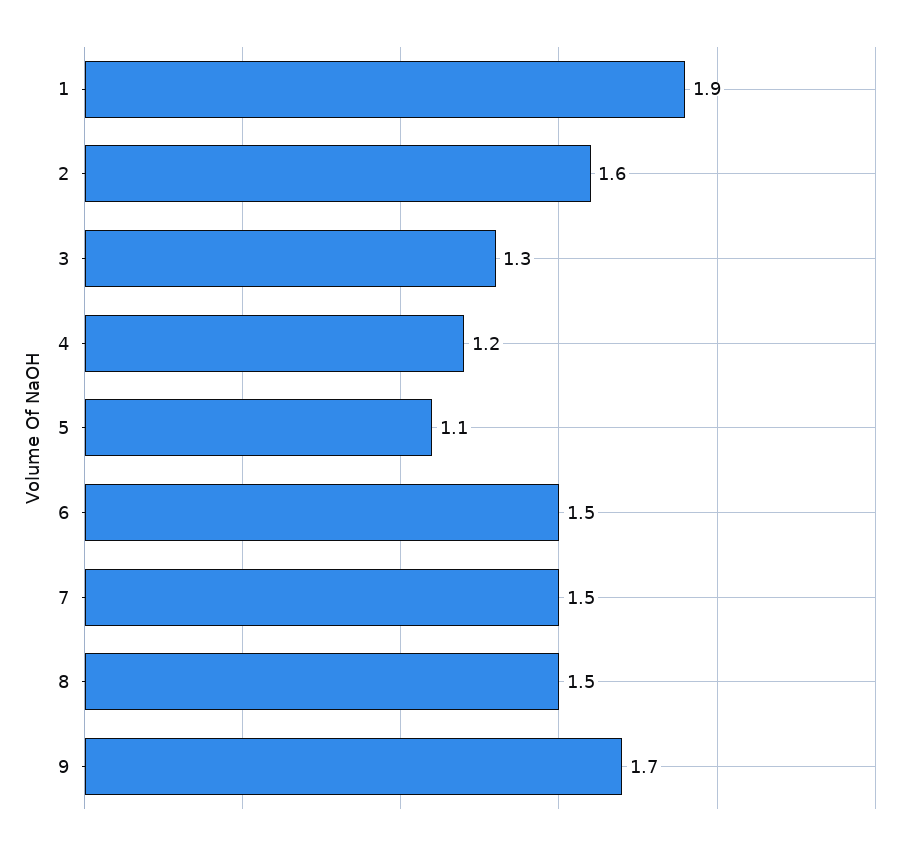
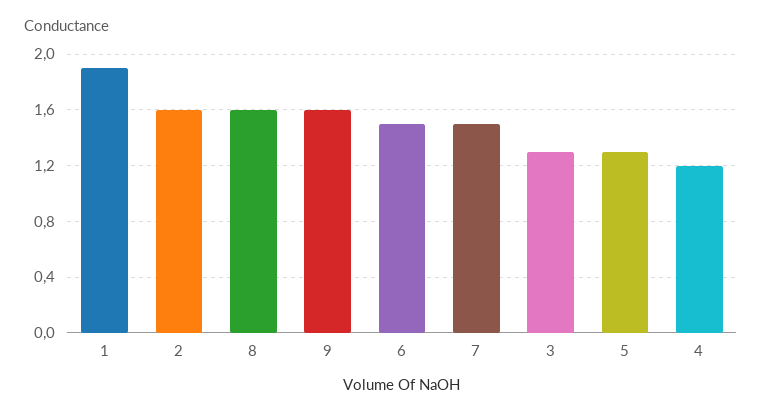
  {
    "1": 1.9,
    "2": 1.6,
    "3": 1.3,
    "4": 1.2,
-   "5": 1.1,
+   "5": 1.3,
    "6": 1.5,
    "7": 1.5,
-   "8": 1.5,
+   "8": 1.6,
-   "9": 1.7
+   "9": 1.6
  }

